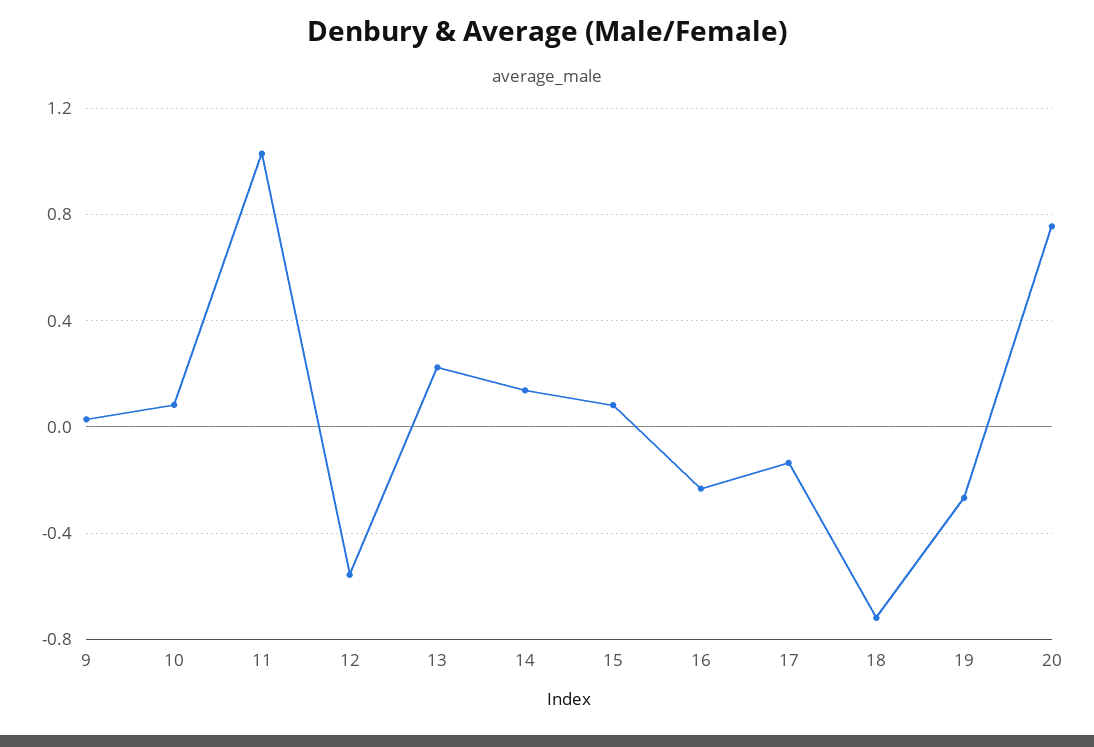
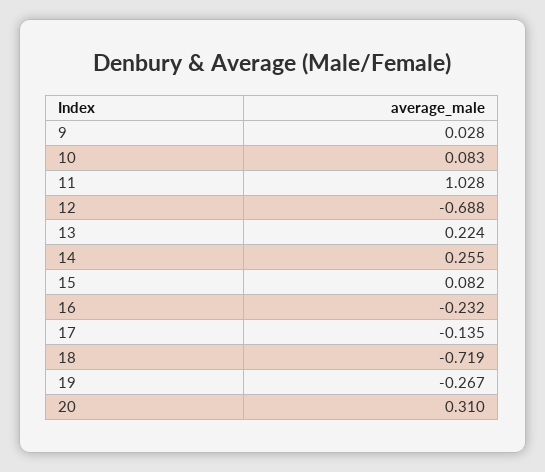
  {
    "9": 0.028,
    "10": 0.083,
    "11": 1.028,
-   "12": -0.55,
+   "12": -0.688,
    "13": 0.224,
-   "14": 0.15,
+   "14": 0.255,
    "15": 0.082,
    "16": -0.232,
    "17": -0.135,
    "18": -0.719,
    "19": -0.267,
-   "20": 0.75
+   "20": 0.31
  }

